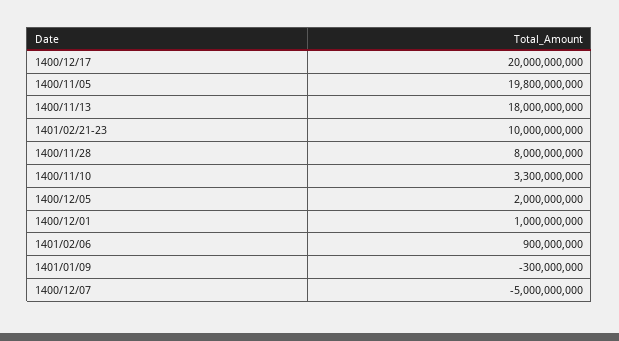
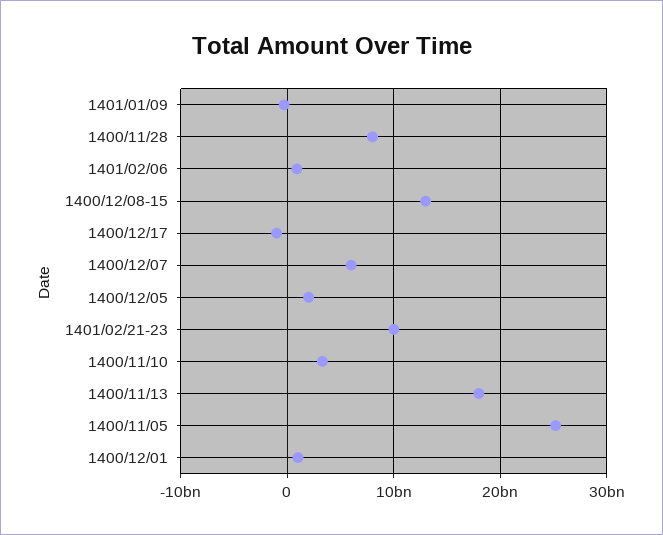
  {
-   "1400/12/17": 20000000000,
+   "1400/12/17": -1000000000,
-   "1400/11/05": 19800000000,
+   "1400/11/05": 25000000000,
    "1400/11/13": 18000000000,
    "1401/02/21-23": 10000000000,
    "1400/11/28": 8000000000,
    "1400/11/10": 3300000000,
    "1400/12/05": 2000000000,
    "1400/12/01": 1000000000,
    "1401/02/06": 900000000,
    "1401/01/09": -300000000,
-   "1400/12/07": -5000000000
+   "1400/12/07": 6000000000,
+   "1400/12/08-15": 13000000000
  }

